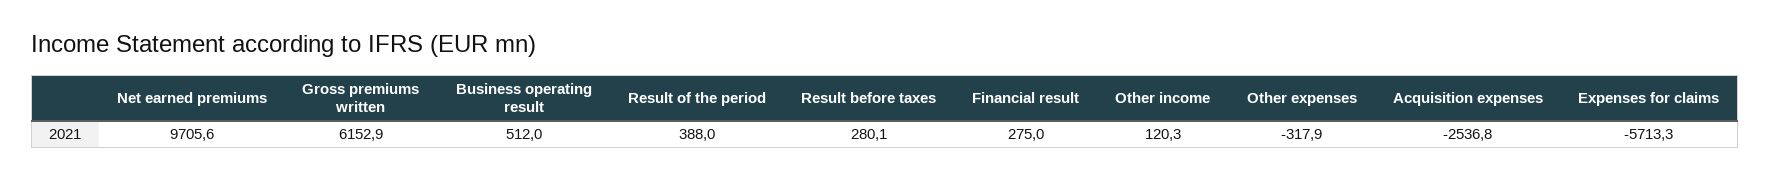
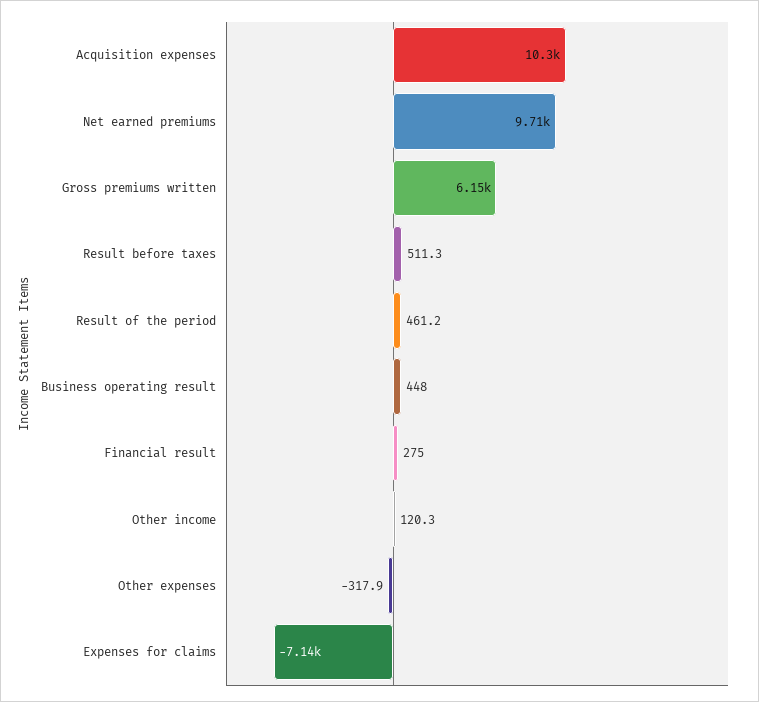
  {
    "Net earned premiums": 9705.6,
    "Gross premiums written": 6152.9,
-   "Business operating result": 512,
+   "Business operating result": 448,
-   "Result of the period": 388,
+   "Result of the period": 461.2,
-   "Result before taxes": 280.1,
+   "Result before taxes": 511.3,
    "Financial result": 275,
    "Other income": 120.3,
    "Other expenses": -317.9,
-   "Acquisition expenses": -2536.8,
+   "Acquisition expenses": 10300,
-   "Expenses for claims": -5713.3
+   "Expenses for claims": -7140
  }

